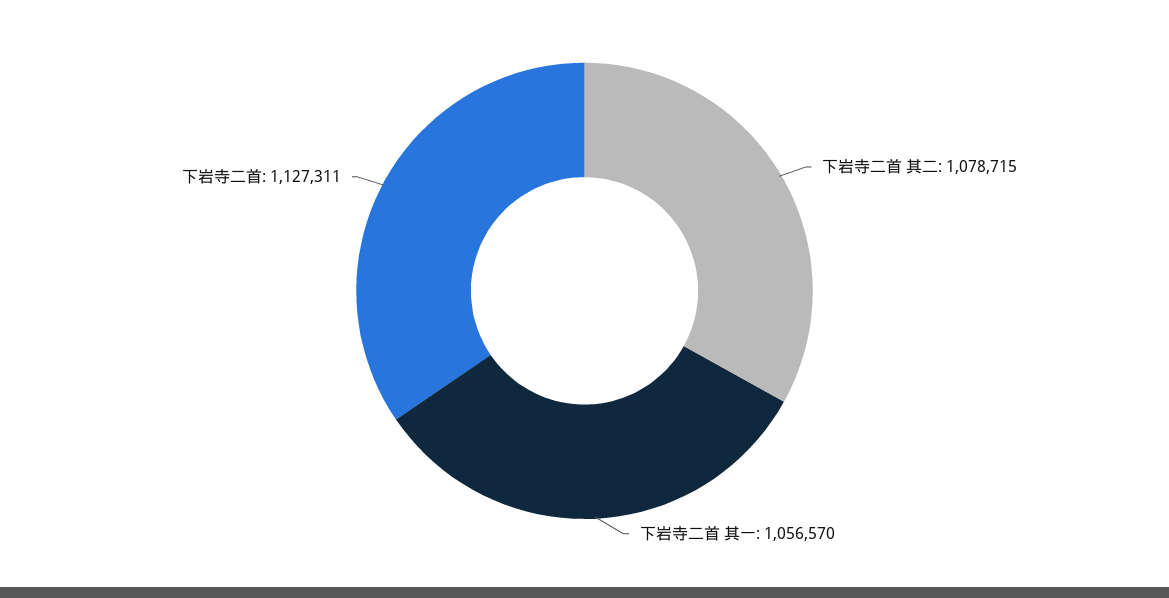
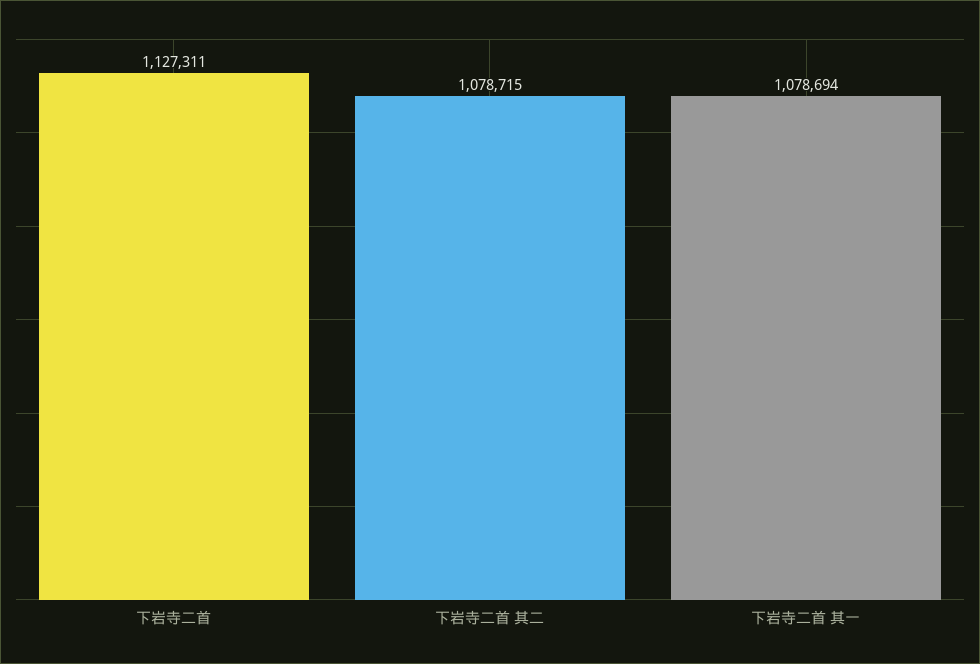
  {
    "下岩寺二首 其二": 1078715,
-   "下岩寺二首 其一": 1056570,
+   "下岩寺二首 其一": 1078694,
    "下岩寺二首": 1127311
  }

